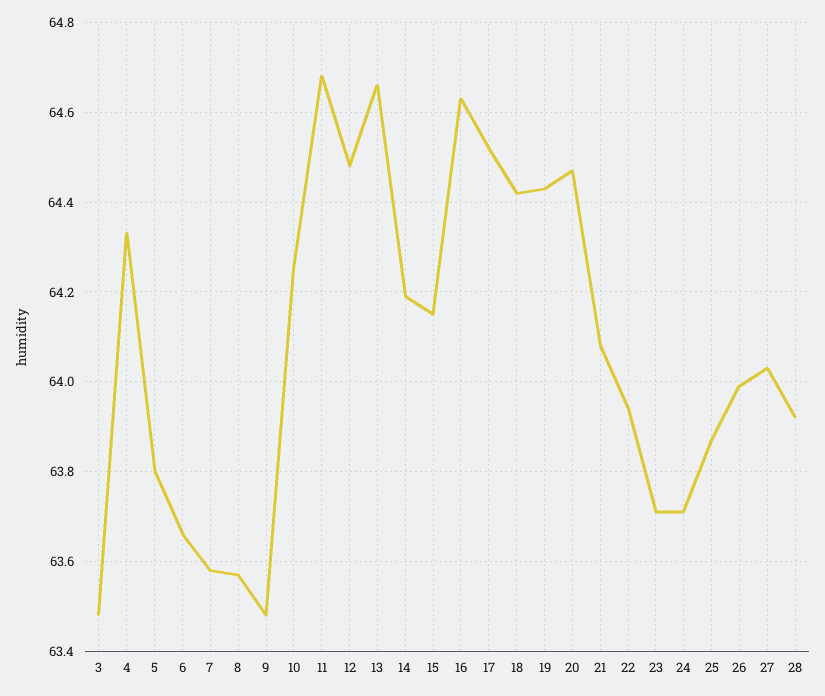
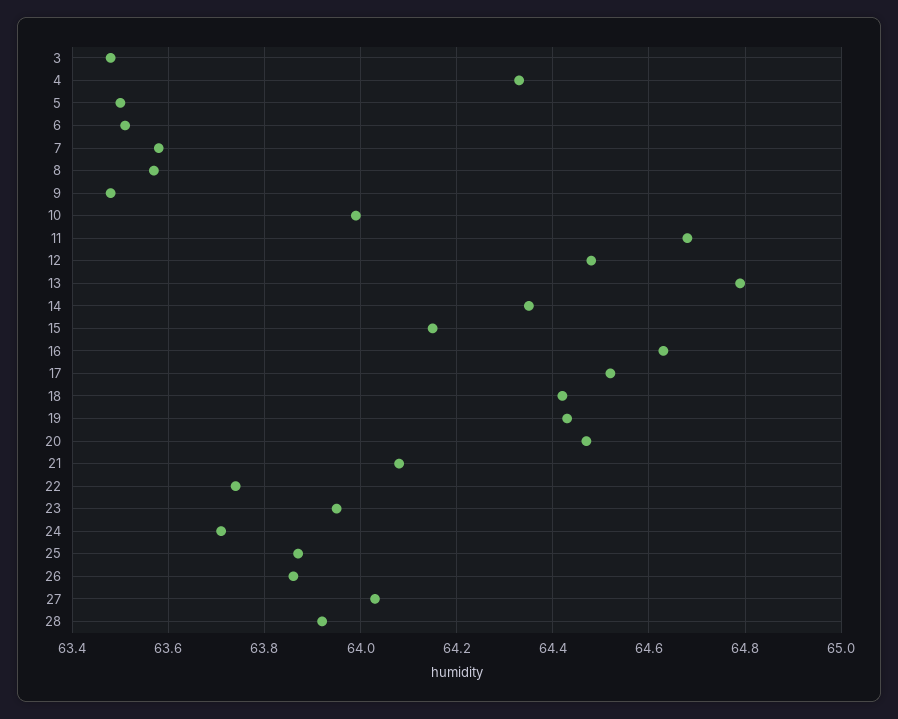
  {
    "3": 63.5,
    "4": 64.35,
-   "5": 63.8,
+   "5": 63.5,
-   "6": 63.65,
+   "6": 63.5,
    "7": 63.6,
    "8": 63.55,
    "9": 63.5,
-   "10": 64.25,
+   "10": 64,
    "11": 64.7,
    "12": 64.5,
-   "13": 64.65,
+   "13": 64.8,
-   "14": 64.2,
+   "14": 64.35,
    "15": 64.15,
    "16": 64.65,
    "17": 64.5,
    "18": 64.4,
    "19": 64.45,
    "20": 64.45,
    "21": 64.1,
-   "22": 63.95,
+   "22": 63.75,
-   "23": 63.7,
+   "23": 63.95,
    "24": 63.7,
    "25": 63.85,
-   "26": 64,
+   "26": 63.85,
    "27": 64.05,
    "28": 63.9
  }

